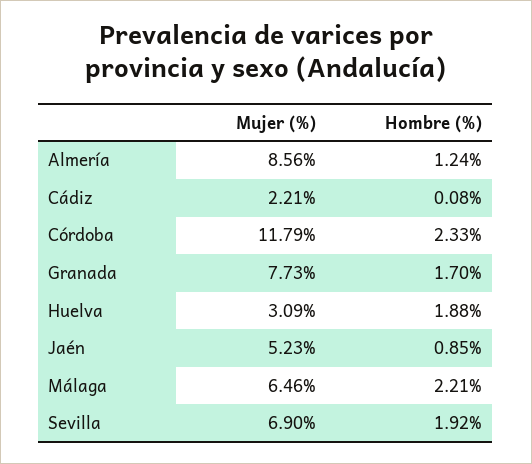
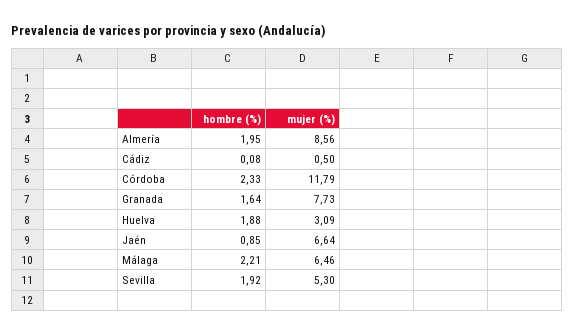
  {
    "Mujer (%)": {
      "Almería": 8.56,
-     "Cádiz": 2.21,
+     "Cádiz": 0.5,
      "Córdoba": 11.79,
      "Granada": 7.73,
      "Huelva": 3.09,
-     "Jaén": 5.23,
+     "Jaén": 6.64,
      "Málaga": 6.46,
-     "Sevilla": 6.9
+     "Sevilla": 5.3
    },
    "Hombre (%)": {
-     "Almería": 1.24,
+     "Almería": 1.95,
      "Cádiz": 0.08,
      "Córdoba": 2.33,
-     "Granada": 1.7,
+     "Granada": 1.64,
      "Huelva": 1.88,
      "Jaén": 0.85,
      "Málaga": 2.21,
      "Sevilla": 1.92
    }
  }

